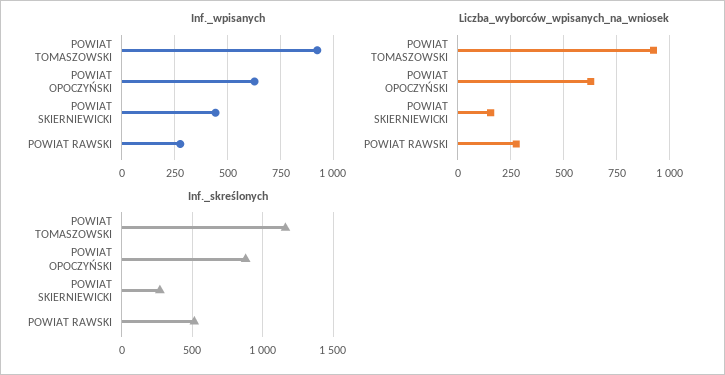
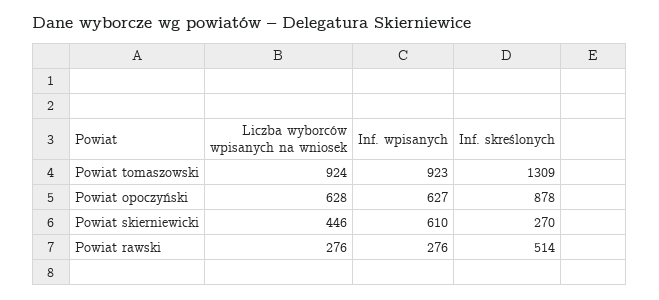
  {
    "Inf._wpisanych": {
      "POWIAT TOMASZOWSKI": 923,
      "POWIAT OPOCZYŃSKI": 627,
-     "POWIAT SKIERNIEWICKI": 450,
+     "POWIAT SKIERNIEWICKI": 610,
      "POWIAT RAWSKI": 276
    },
    "Liczba_wyborców_wpisanych_na_wniosek": {
      "POWIAT TOMASZOWSKI": 924,
      "POWIAT OPOCZYŃSKI": 628,
-     "POWIAT SKIERNIEWICKI": 150,
+     "POWIAT SKIERNIEWICKI": 446,
      "POWIAT RAWSKI": 276
    },
    "Inf._skreślonych": {
-     "POWIAT TOMASZOWSKI": 1150,
+     "POWIAT TOMASZOWSKI": 1309,
      "POWIAT OPOCZYŃSKI": 878,
      "POWIAT SKIERNIEWICKI": 270,
      "POWIAT RAWSKI": 514
    }
  }

